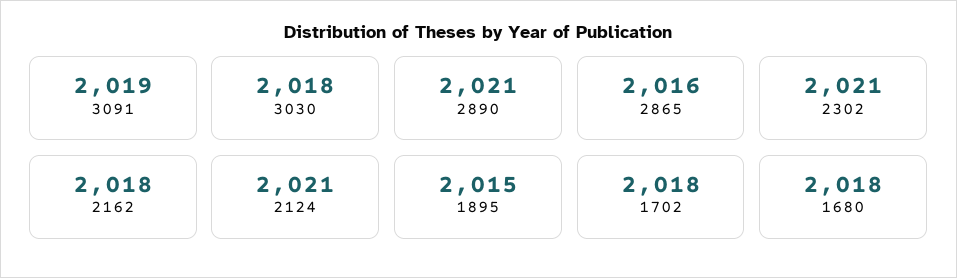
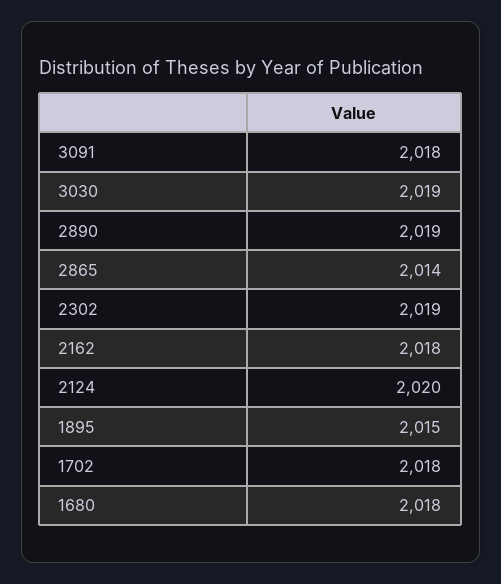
  {
-   "3091": 2019,
+   "3091": 2018,
-   "3030": 2018,
+   "3030": 2019,
-   "2890": 2021,
+   "2890": 2019,
-   "2865": 2016,
+   "2865": 2014,
-   "2302": 2021,
+   "2302": 2019,
    "2162": 2018,
-   "2124": 2021,
+   "2124": 2020,
    "1895": 2015,
    "1702": 2018,
    "1680": 2018
  }

